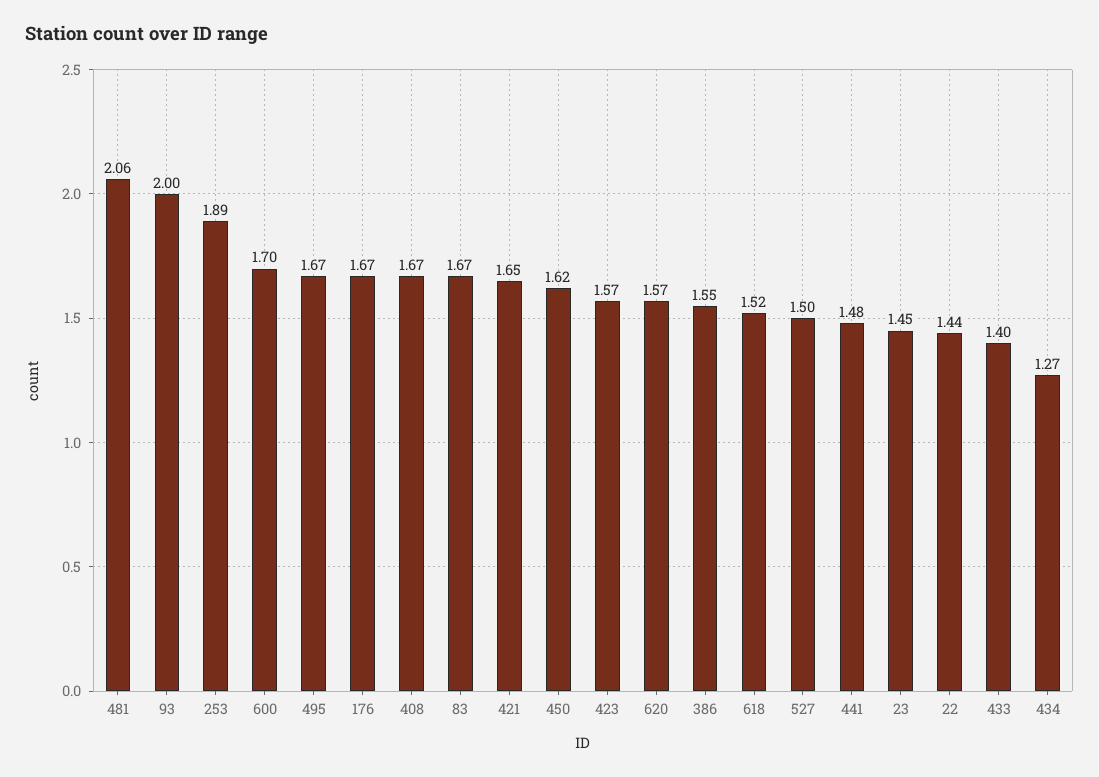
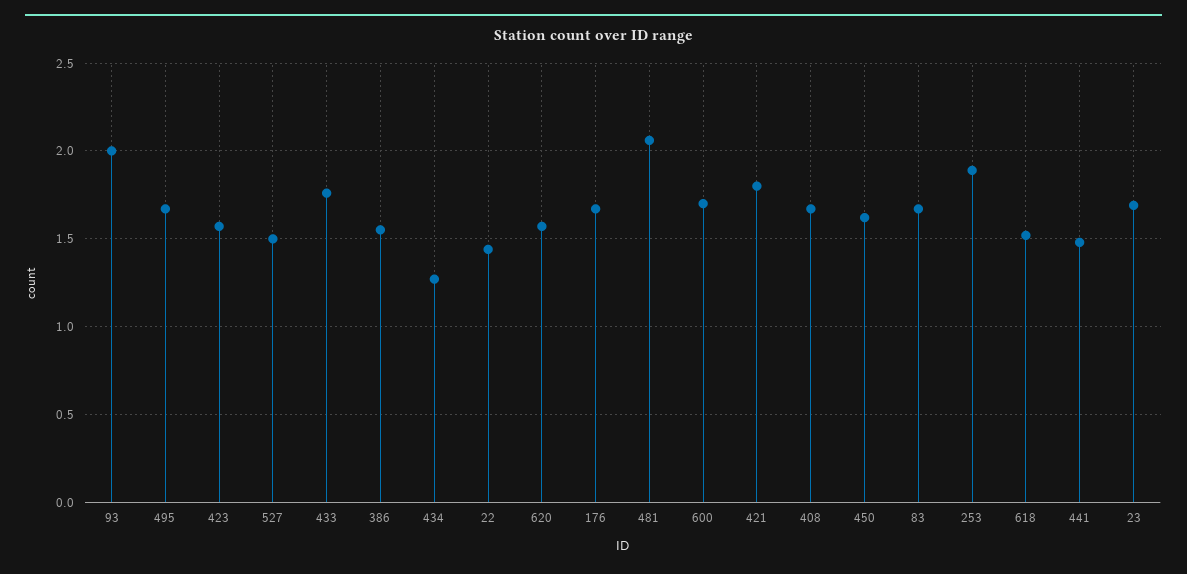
  {
    "481": 2.06,
    "93": 2,
    "253": 1.89,
    "600": 1.7,
    "495": 1.67,
    "176": 1.67,
    "408": 1.67,
    "83": 1.67,
-   "421": 1.65,
+   "421": 1.8,
    "450": 1.62,
    "423": 1.57,
    "620": 1.57,
    "386": 1.55,
    "618": 1.52,
    "527": 1.5,
    "441": 1.48,
-   "23": 1.45,
+   "23": 1.7,
    "22": 1.44,
-   "433": 1.4,
+   "433": 1.75,
    "434": 1.27
  }

